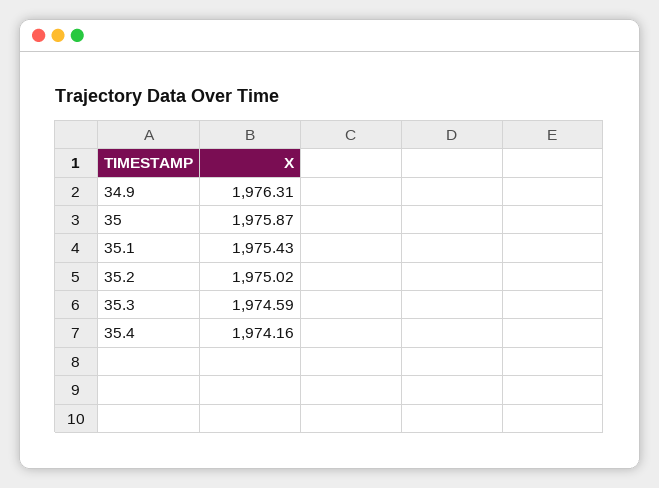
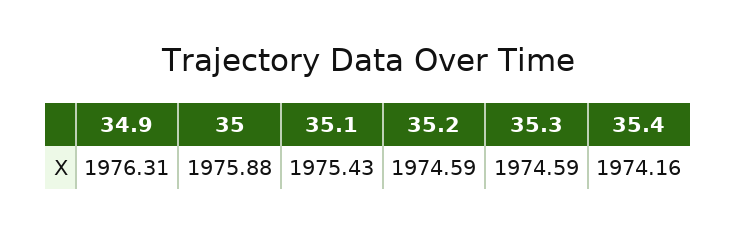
  {
    "34.9": 1976.31,
-   "35": 1975.87,
+   "35": 1975.88,
    "35.1": 1975.43,
-   "35.2": 1975.02,
+   "35.2": 1974.59,
    "35.3": 1974.59,
    "35.4": 1974.16
  }

